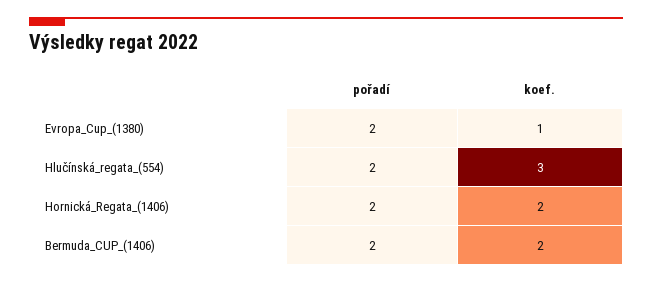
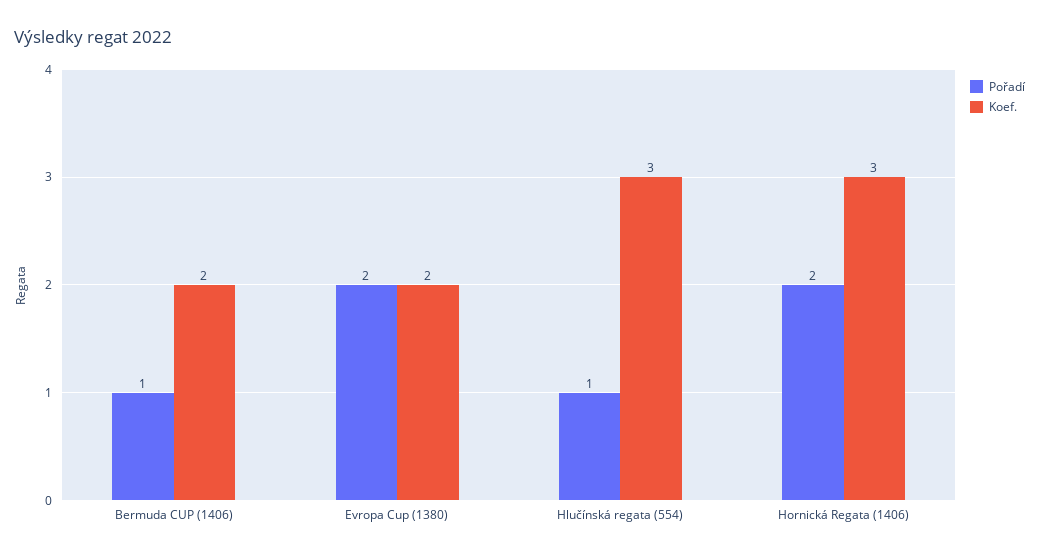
  {
    "pořadí": {
      "Evropa_Cup_(1380)": 2,
-     "Hlučínská_regata_(554)": 2,
+     "Hlučínská_regata_(554)": 1,
      "Hornická_Regata_(1406)": 2,
-     "Bermuda_CUP_(1406)": 2
+     "Bermuda_CUP_(1406)": 1
    },
    "koef.": {
-     "Evropa_Cup_(1380)": 1,
+     "Evropa_Cup_(1380)": 2,
      "Hlučínská_regata_(554)": 3,
-     "Hornická_Regata_(1406)": 2,
+     "Hornická_Regata_(1406)": 3,
      "Bermuda_CUP_(1406)": 2
    }
  }

